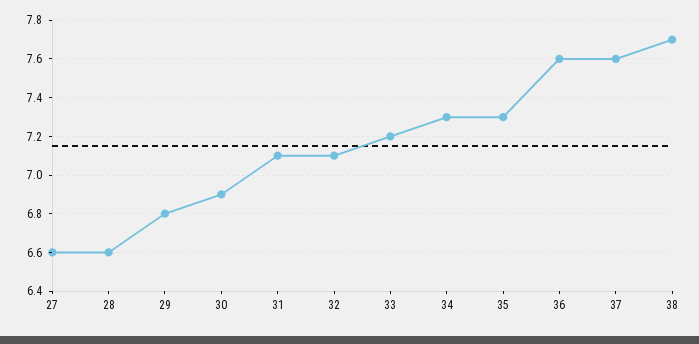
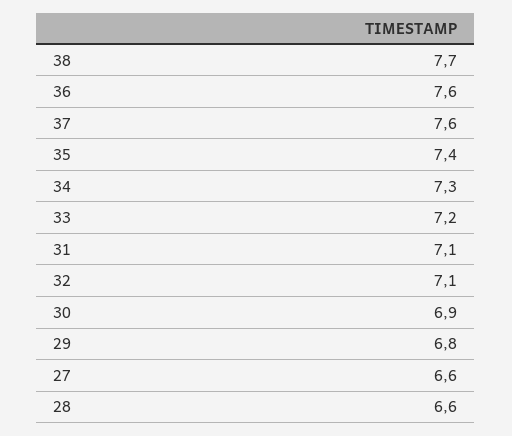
  {
    "27": 6.6,
    "28": 6.6,
    "29": 6.8,
    "30": 6.9,
    "31": 7.1,
    "32": 7.1,
    "33": 7.2,
    "34": 7.3,
-   "35": 7.3,
+   "35": 7.4,
    "36": 7.6,
    "37": 7.6,
    "38": 7.7
  }

